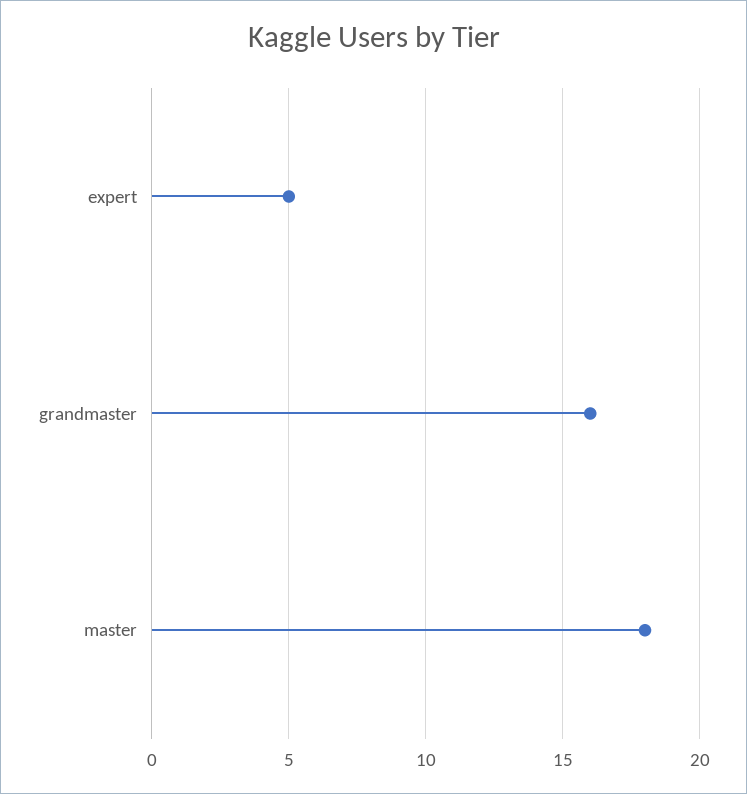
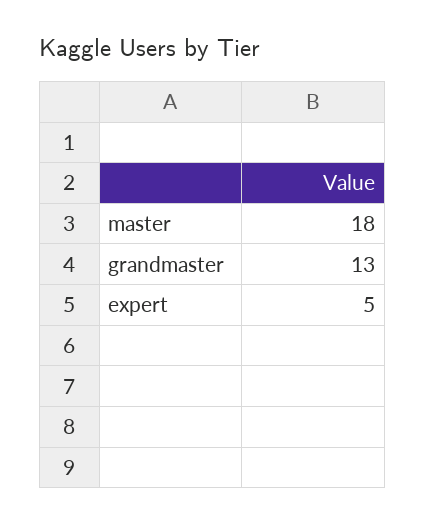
  {
    "expert": 5,
-   "grandmaster": 16,
+   "grandmaster": 13,
    "master": 18
  }

